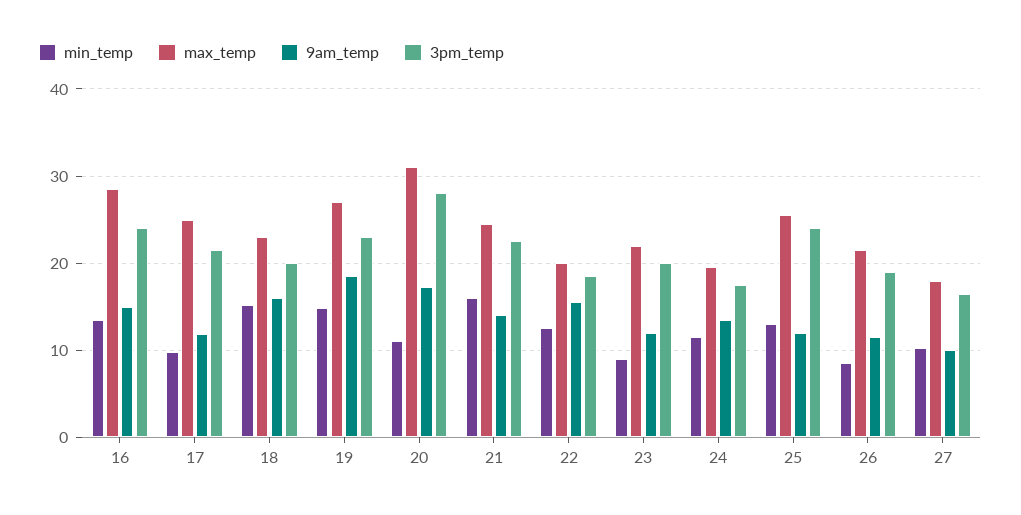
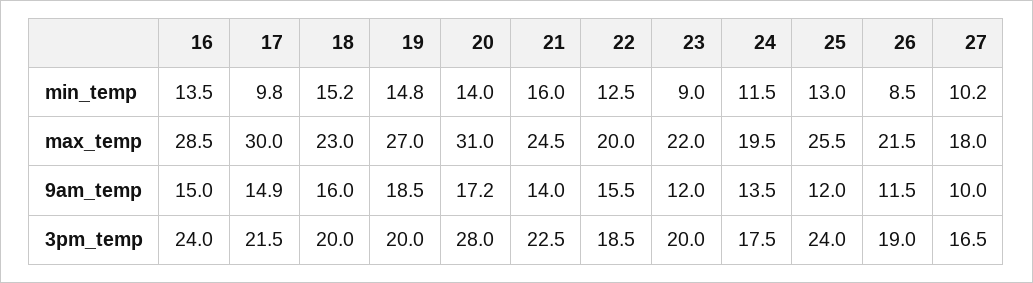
  {
    "min_temp": {
      "16": 13.5,
      "17": 9.8,
      "18": 15.2,
      "19": 14.8,
-     "20": 11,
+     "20": 14,
      "21": 16,
      "22": 12.5,
      "23": 9,
      "24": 11.5,
      "25": 13,
      "26": 8.5,
      "27": 10.2
    },
    "max_temp": {
      "16": 28.5,
-     "17": 25,
+     "17": 30,
      "18": 23,
      "19": 27,
      "20": 31,
      "21": 24.5,
      "22": 20,
      "23": 22,
      "24": 19.5,
      "25": 25.5,
      "26": 21.5,
      "27": 18
    },
    "9am_temp": {
      "16": 15,
-     "17": 12,
+     "17": 14.9,
      "18": 16,
      "19": 18.5,
      "20": 17.2,
      "21": 14,
      "22": 15.5,
      "23": 12,
      "24": 13.5,
      "25": 12,
      "26": 11.5,
      "27": 10
    },
    "3pm_temp": {
      "16": 24,
      "17": 21.5,
      "18": 20,
-     "19": 23,
+     "19": 20,
      "20": 28,
      "21": 22.5,
      "22": 18.5,
      "23": 20,
      "24": 17.5,
      "25": 24,
      "26": 19,
      "27": 16.5
    }
  }

